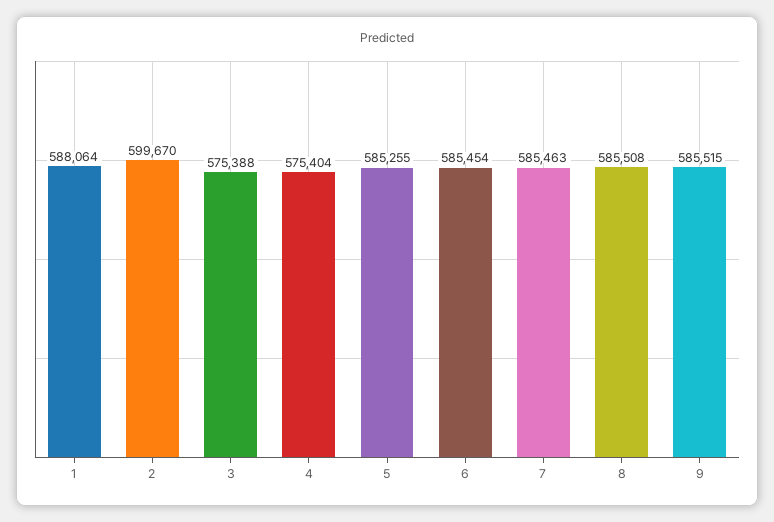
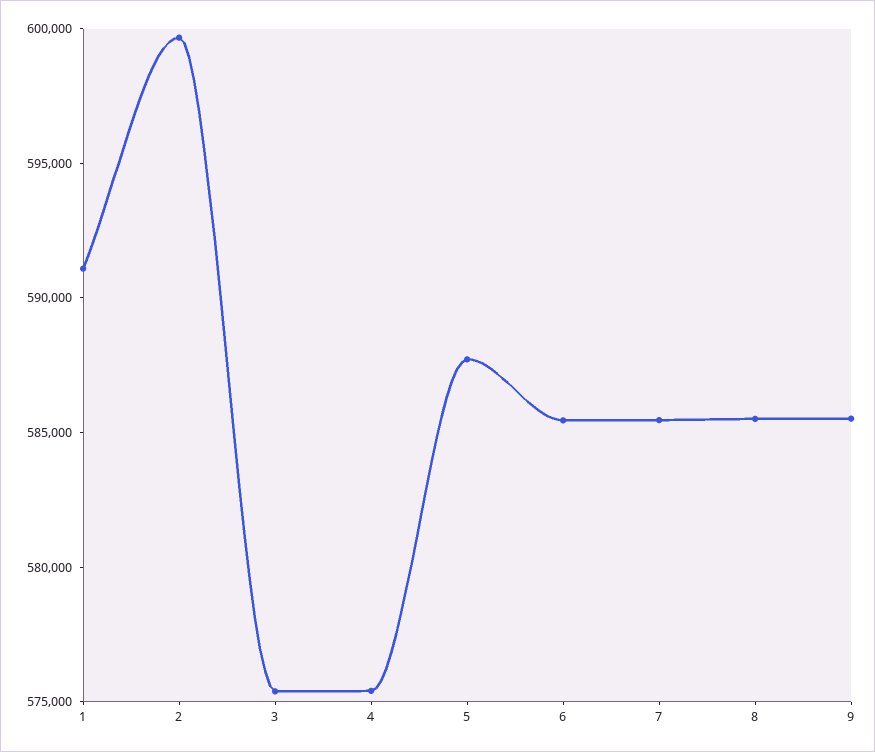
  {
-   "1": 588064,
+   "1": 591000,
    "2": 599670,
    "3": 575388,
    "4": 575404,
-   "5": 585255,
+   "5": 588000,
    "6": 585454,
    "7": 585463,
    "8": 585508,
    "9": 585515
  }

